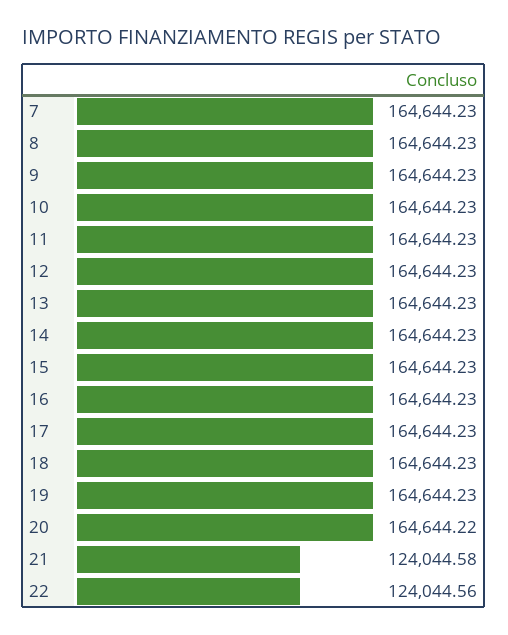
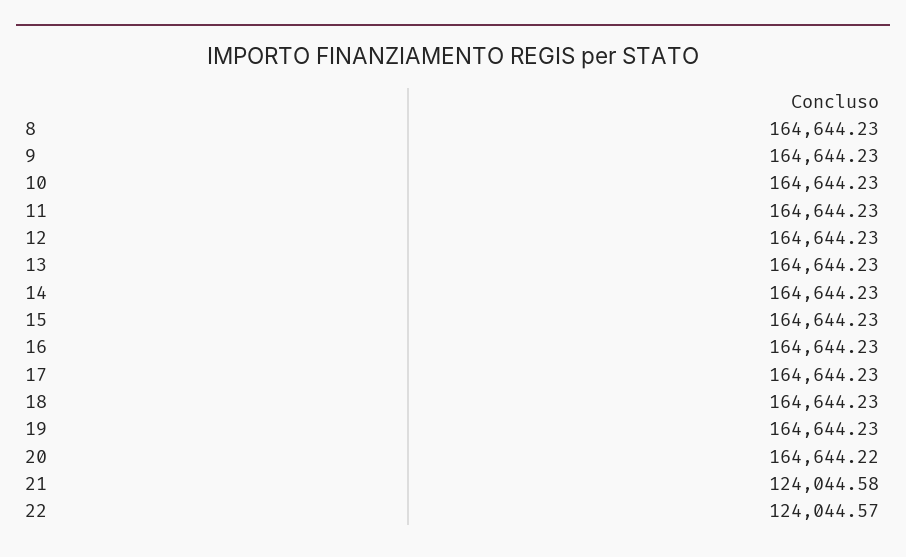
  {
-   "7": 164644.23,
    "8": 164644.23,
    "9": 164644.23,
    "10": 164644.23,
    "11": 164644.23,
    "12": 164644.23,
    "13": 164644.23,
    "14": 164644.23,
    "15": 164644.23,
    "16": 164644.23,
    "17": 164644.23,
    "18": 164644.23,
    "19": 164644.23,
    "20": 164644.22,
    "21": 124044.58,
-   "22": 124044.56
+   "22": 124044.57
  }

